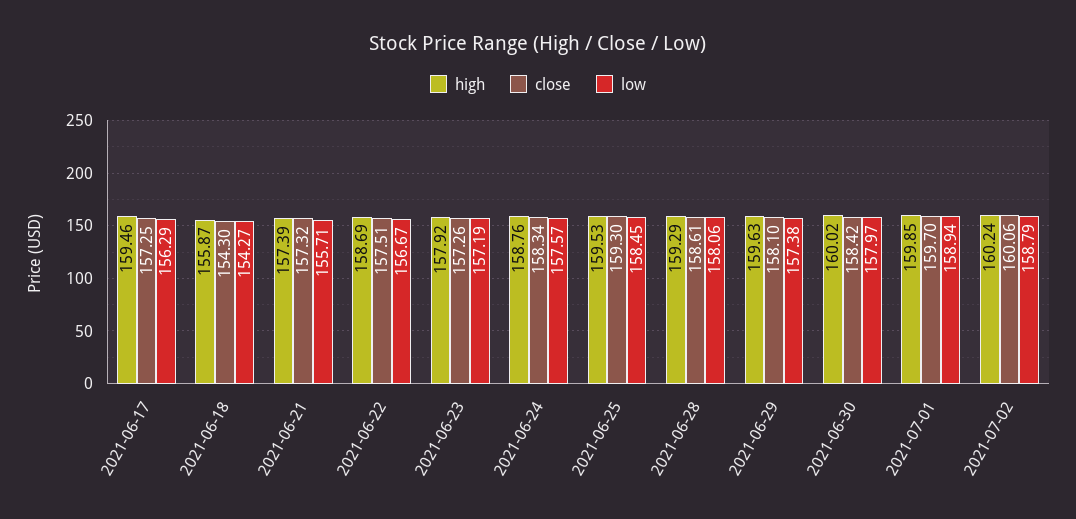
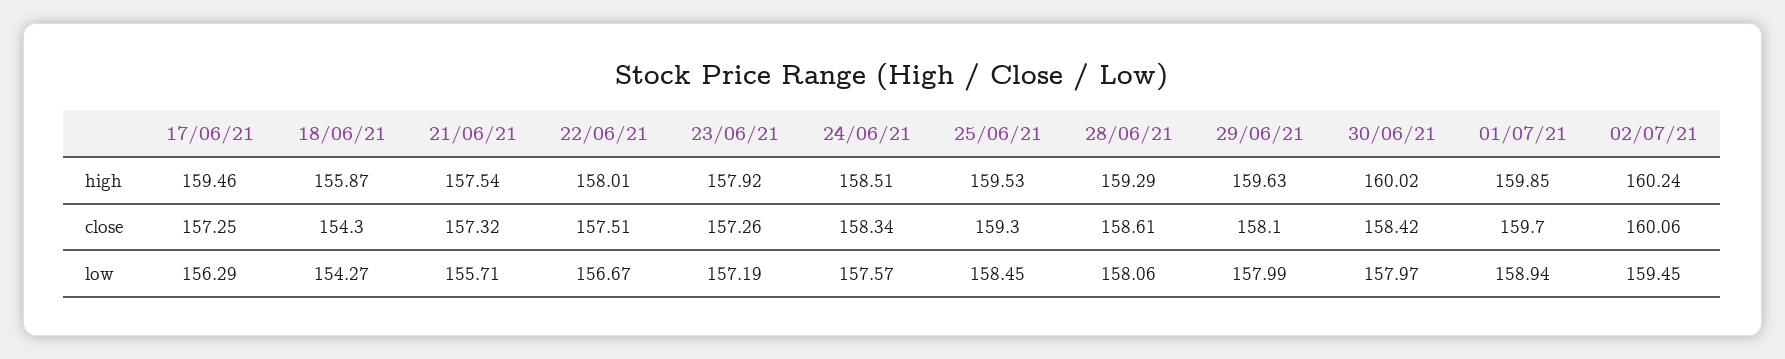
  {
    "high": {
      "2021-06-17": 159.46,
      "2021-06-18": 155.87,
-     "2021-06-21": 157.39,
+     "2021-06-21": 157.54,
-     "2021-06-22": 158.69,
+     "2021-06-22": 158.01,
      "2021-06-23": 157.92,
-     "2021-06-24": 158.76,
+     "2021-06-24": 158.51,
      "2021-06-25": 159.53,
      "2021-06-28": 159.29,
      "2021-06-29": 159.63,
      "2021-06-30": 160.02,
      "2021-07-01": 159.85,
      "2021-07-02": 160.24
    },
    "close": {
      "2021-06-17": 157.25,
      "2021-06-18": 154.3,
      "2021-06-21": 157.32,
      "2021-06-22": 157.51,
      "2021-06-23": 157.26,
      "2021-06-24": 158.34,
      "2021-06-25": 159.3,
      "2021-06-28": 158.61,
      "2021-06-29": 158.1,
      "2021-06-30": 158.42,
      "2021-07-01": 159.7,
      "2021-07-02": 160.06
    },
    "low": {
      "2021-06-17": 156.29,
      "2021-06-18": 154.27,
      "2021-06-21": 155.71,
      "2021-06-22": 156.67,
      "2021-06-23": 157.19,
      "2021-06-24": 157.57,
      "2021-06-25": 158.45,
      "2021-06-28": 158.06,
-     "2021-06-29": 157.38,
+     "2021-06-29": 157.99,
      "2021-06-30": 157.97,
      "2021-07-01": 158.94,
-     "2021-07-02": 158.79
+     "2021-07-02": 159.45
    }
  }

